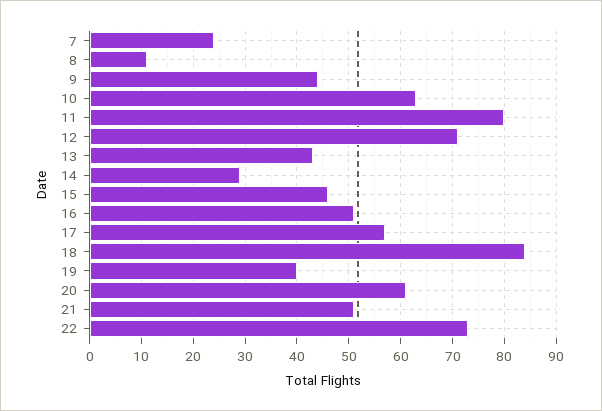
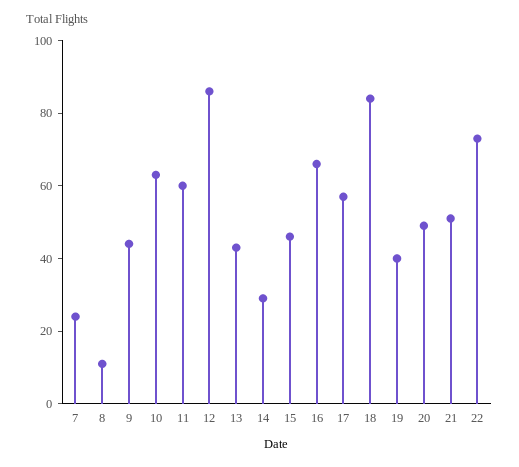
  {
    "7": 25,
    "8": 10,
    "9": 45,
    "10": 65,
-   "11": 80,
+   "11": 60,
-   "12": 70,
+   "12": 85,
    "13": 45,
    "14": 30,
    "15": 45,
-   "16": 50,
+   "16": 65,
    "17": 55,
    "18": 85,
    "19": 40,
-   "20": 60,
+   "20": 50,
    "21": 50,
    "22": 75
  }

